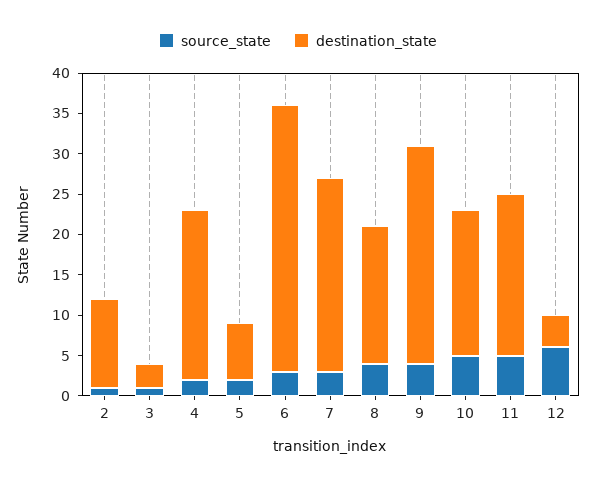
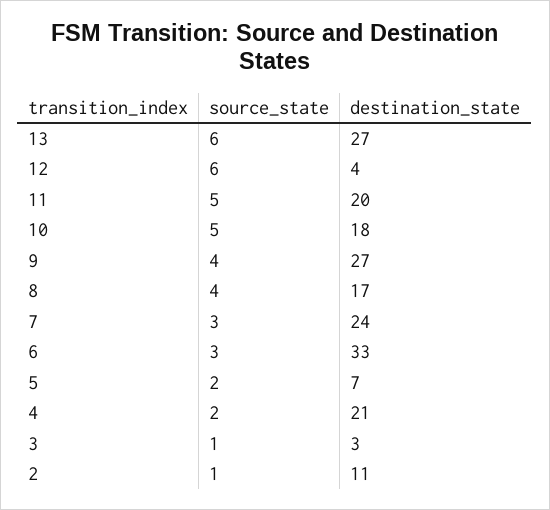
  {
    "source_state": {
      "2": 1,
      "3": 1,
      "4": 2,
      "5": 2,
      "6": 3,
      "7": 3,
      "8": 4,
      "9": 4,
      "10": 5,
      "11": 5,
-     "12": 6
+     "12": 6,
+     "13": 6
    },
    "destination_state": {
      "2": 11,
      "3": 3,
      "4": 21,
      "5": 7,
      "6": 33,
      "7": 24,
      "8": 17,
      "9": 27,
      "10": 18,
      "11": 20,
-     "12": 4
+     "12": 4,
+     "13": 27
    }
  }

